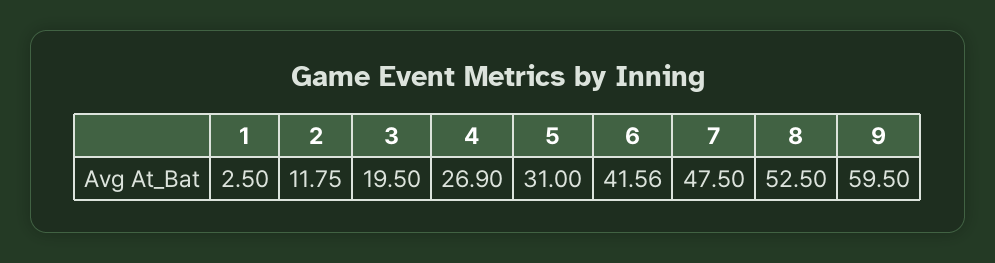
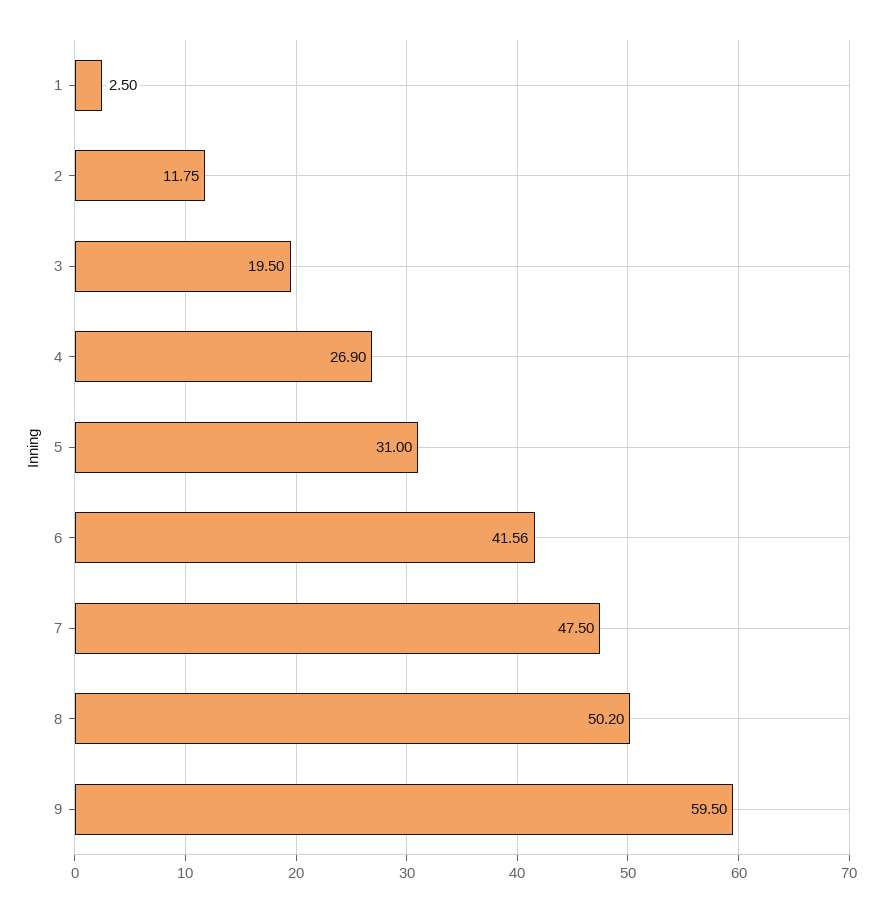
  {
    "1": 2.5,
    "2": 11.75,
    "3": 19.5,
    "4": 26.9,
    "5": 31,
    "6": 41.56,
    "7": 47.5,
-   "8": 52.5,
+   "8": 50.2,
    "9": 59.5
  }

